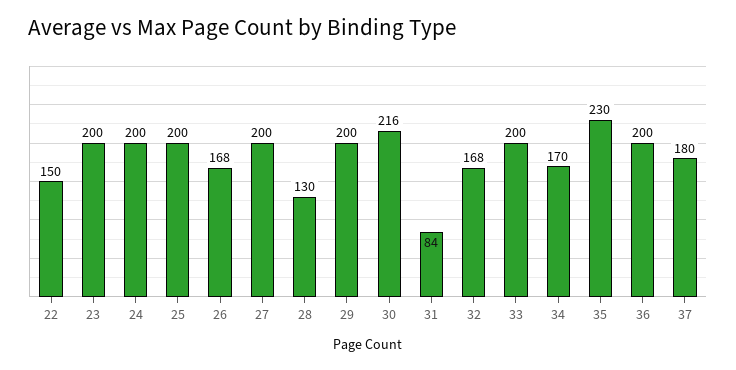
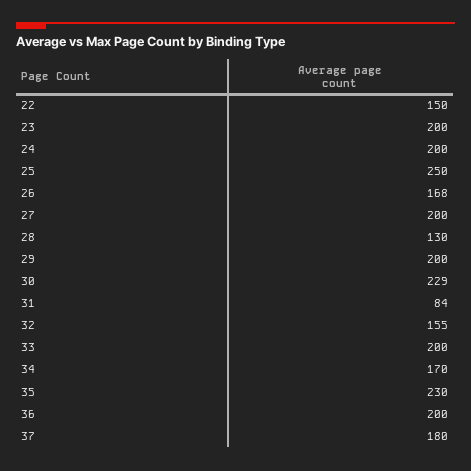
  {
    "22": 150,
    "23": 200,
    "24": 200,
-   "25": 200,
+   "25": 250,
    "26": 168,
    "27": 200,
    "28": 130,
    "29": 200,
-   "30": 216,
+   "30": 229,
    "31": 84,
-   "32": 168,
+   "32": 155,
    "33": 200,
    "34": 170,
    "35": 230,
    "36": 200,
    "37": 180
  }

